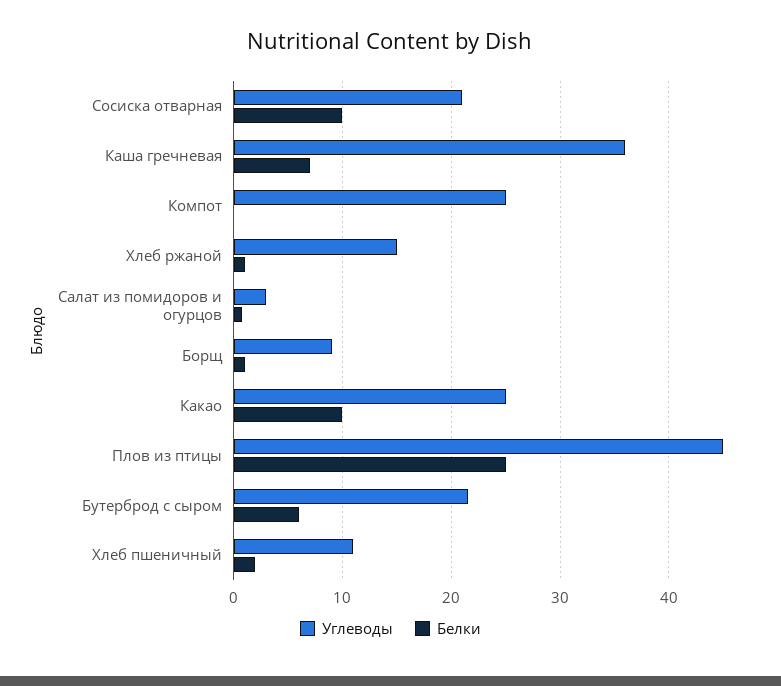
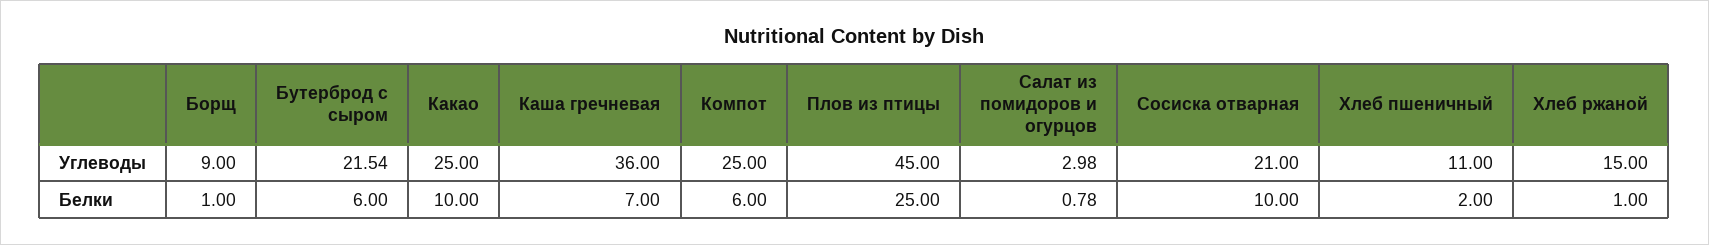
  {
    "Углеводы": {
      "Сосиска отварная": 21,
      "Каша гречневая": 36,
      "Компот": 25,
      "Хлеб ржаной": 15,
      "Салат из помидоров и огурцов": 2.98,
      "Борщ": 9,
      "Какао": 25,
      "Плов из птицы": 45,
      "Бутерброд с сыром": 21.54,
      "Хлеб пшеничный": 11
    },
    "Белки": {
      "Сосиска отварная": 10,
      "Каша гречневая": 7,
-     "Компот": 0,
+     "Компот": 6,
      "Хлеб ржаной": 1,
      "Салат из помидоров и огурцов": 0.78,
      "Борщ": 1,
      "Какао": 10,
      "Плов из птицы": 25,
      "Бутерброд с сыром": 6,
      "Хлеб пшеничный": 2
    }
  }

